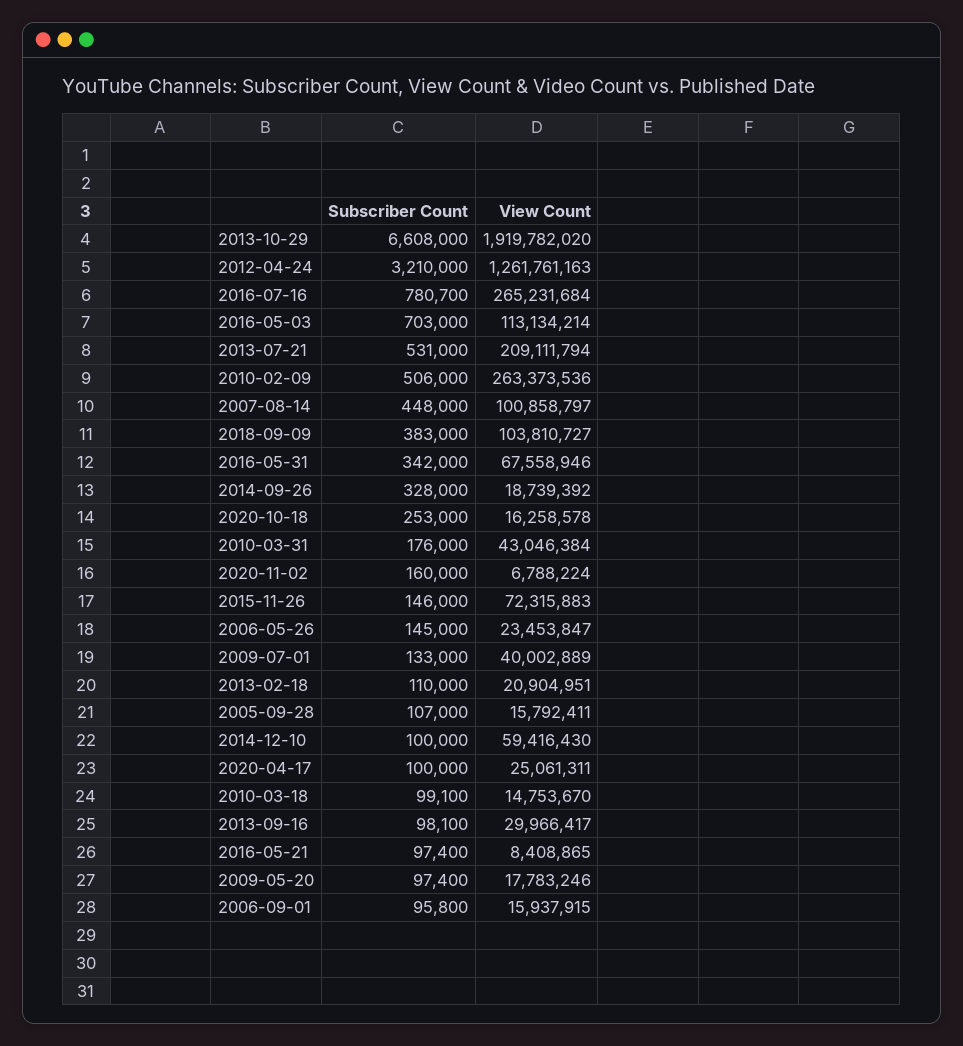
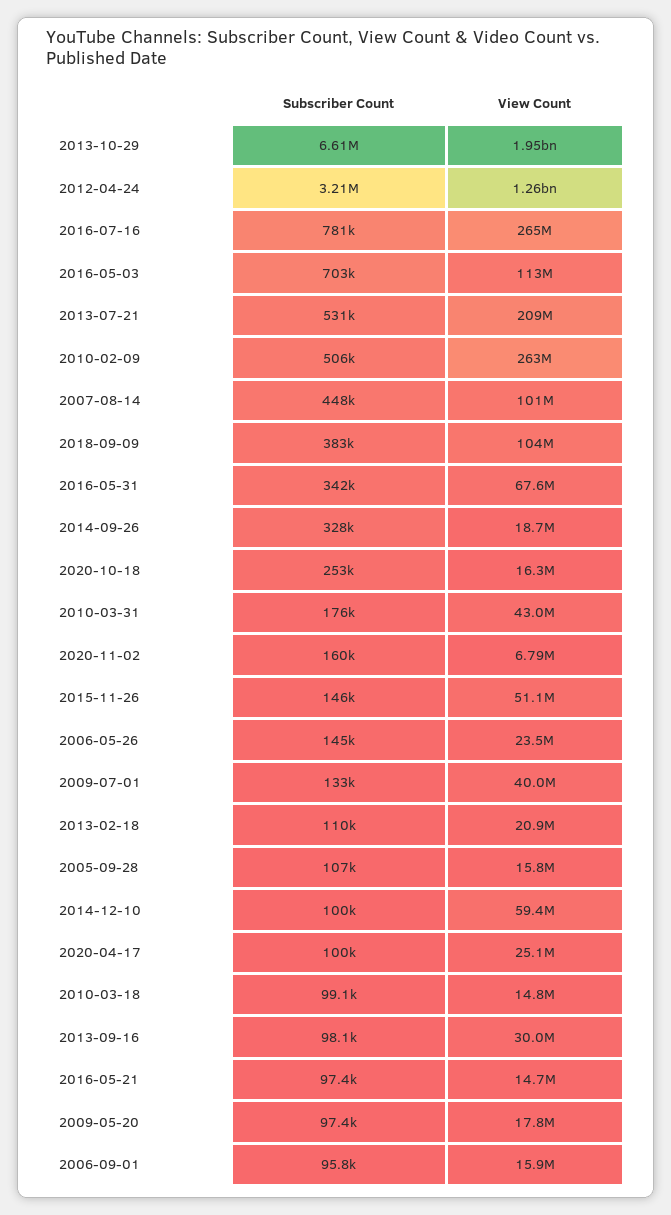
  {
    "Subscriber Count": {
      "2013-10-29": 6608000,
      "2012-04-24": 3210000,
      "2016-07-16": 780700,
      "2016-05-03": 703000,
      "2013-07-21": 531000,
      "2010-02-09": 506000,
      "2007-08-14": 448000,
      "2018-09-09": 383000,
      "2016-05-31": 342000,
      "2014-09-26": 328000,
      "2020-10-18": 253000,
      "2010-03-31": 176000,
      "2020-11-02": 160000,
      "2015-11-26": 146000,
      "2006-05-26": 145000,
      "2009-07-01": 133000,
      "2013-02-18": 110000,
      "2005-09-28": 107000,
      "2014-12-10": 100000,
      "2020-04-17": 100000,
      "2010-03-18": 99100,
      "2013-09-16": 98100,
      "2016-05-21": 97400,
      "2009-05-20": 97400,
      "2006-09-01": 95800
    },
    "View Count": {
-     "2013-10-29": 1919782020,
+     "2013-10-29": 1950000000,
      "2012-04-24": 1261761163,
      "2016-07-16": 265231684,
      "2016-05-03": 113134214,
      "2013-07-21": 209111794,
      "2010-02-09": 263373536,
      "2007-08-14": 100858797,
      "2018-09-09": 103810727,
      "2016-05-31": 67558946,
      "2014-09-26": 18739392,
      "2020-10-18": 16258578,
      "2010-03-31": 43046384,
      "2020-11-02": 6788224,
-     "2015-11-26": 72315883,
+     "2015-11-26": 51100000,
      "2006-05-26": 23453847,
      "2009-07-01": 40002889,
      "2013-02-18": 20904951,
      "2005-09-28": 15792411,
      "2014-12-10": 59416430,
      "2020-04-17": 25061311,
      "2010-03-18": 14753670,
      "2013-09-16": 29966417,
-     "2016-05-21": 8408865,
+     "2016-05-21": 14700000,
      "2009-05-20": 17783246,
      "2006-09-01": 15937915
    }
  }

